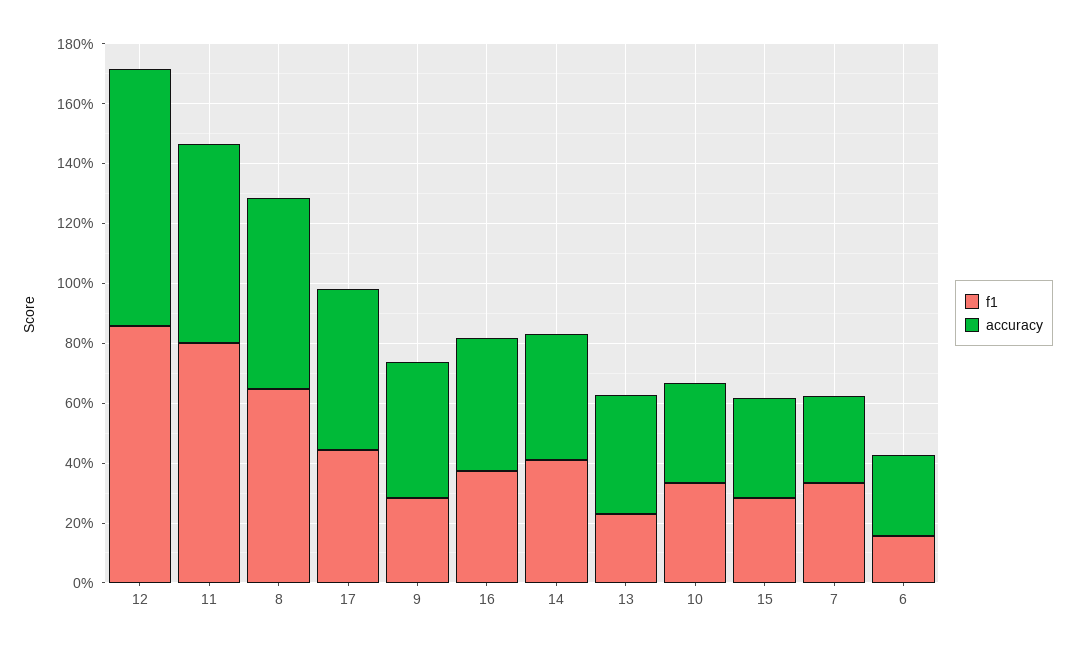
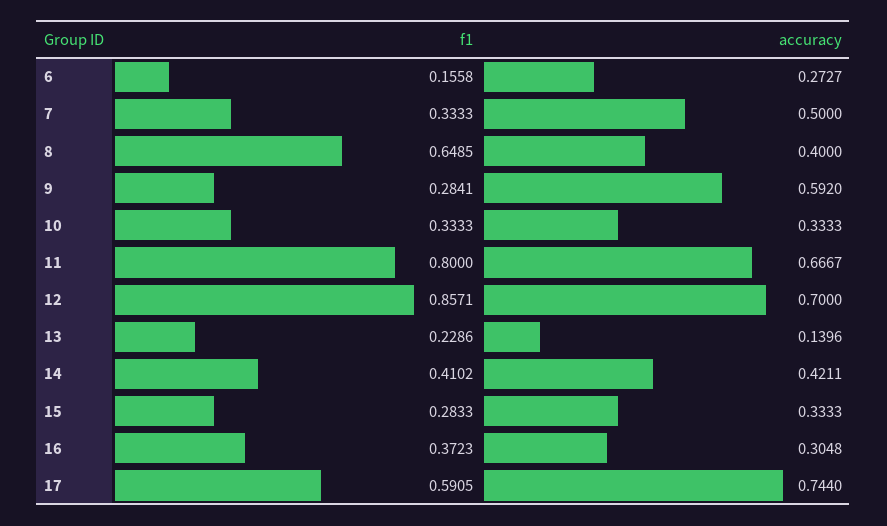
  {
    "f1": {
      "12": 0.8571,
      "11": 0.8,
      "8": 0.6485,
-     "17": 0.45,
+     "17": 0.5905,
      "9": 0.2841,
      "16": 0.3723,
      "14": 0.4102,
      "13": 0.2286,
      "10": 0.3333,
      "15": 0.2833,
      "7": 0.3333,
      "6": 0.1558
    },
    "accuracy": {
-     "12": 0.85,
+     "12": 0.7,
      "11": 0.6667,
-     "8": 0.65,
+     "8": 0.4,
-     "17": 0.55,
+     "17": 0.744,
-     "9": 0.45,
+     "9": 0.592,
-     "16": 0.45,
+     "16": 0.3048,
      "14": 0.4211,
-     "13": 0.4,
+     "13": 0.1396,
      "10": 0.3333,
      "15": 0.3333,
-     "7": 0.3,
+     "7": 0.5,
      "6": 0.2727
    }
  }

